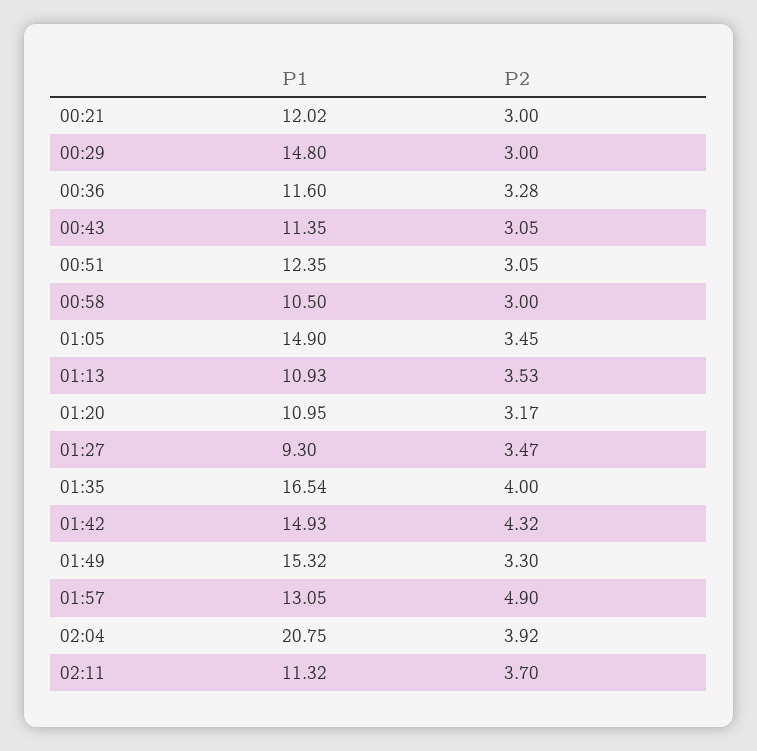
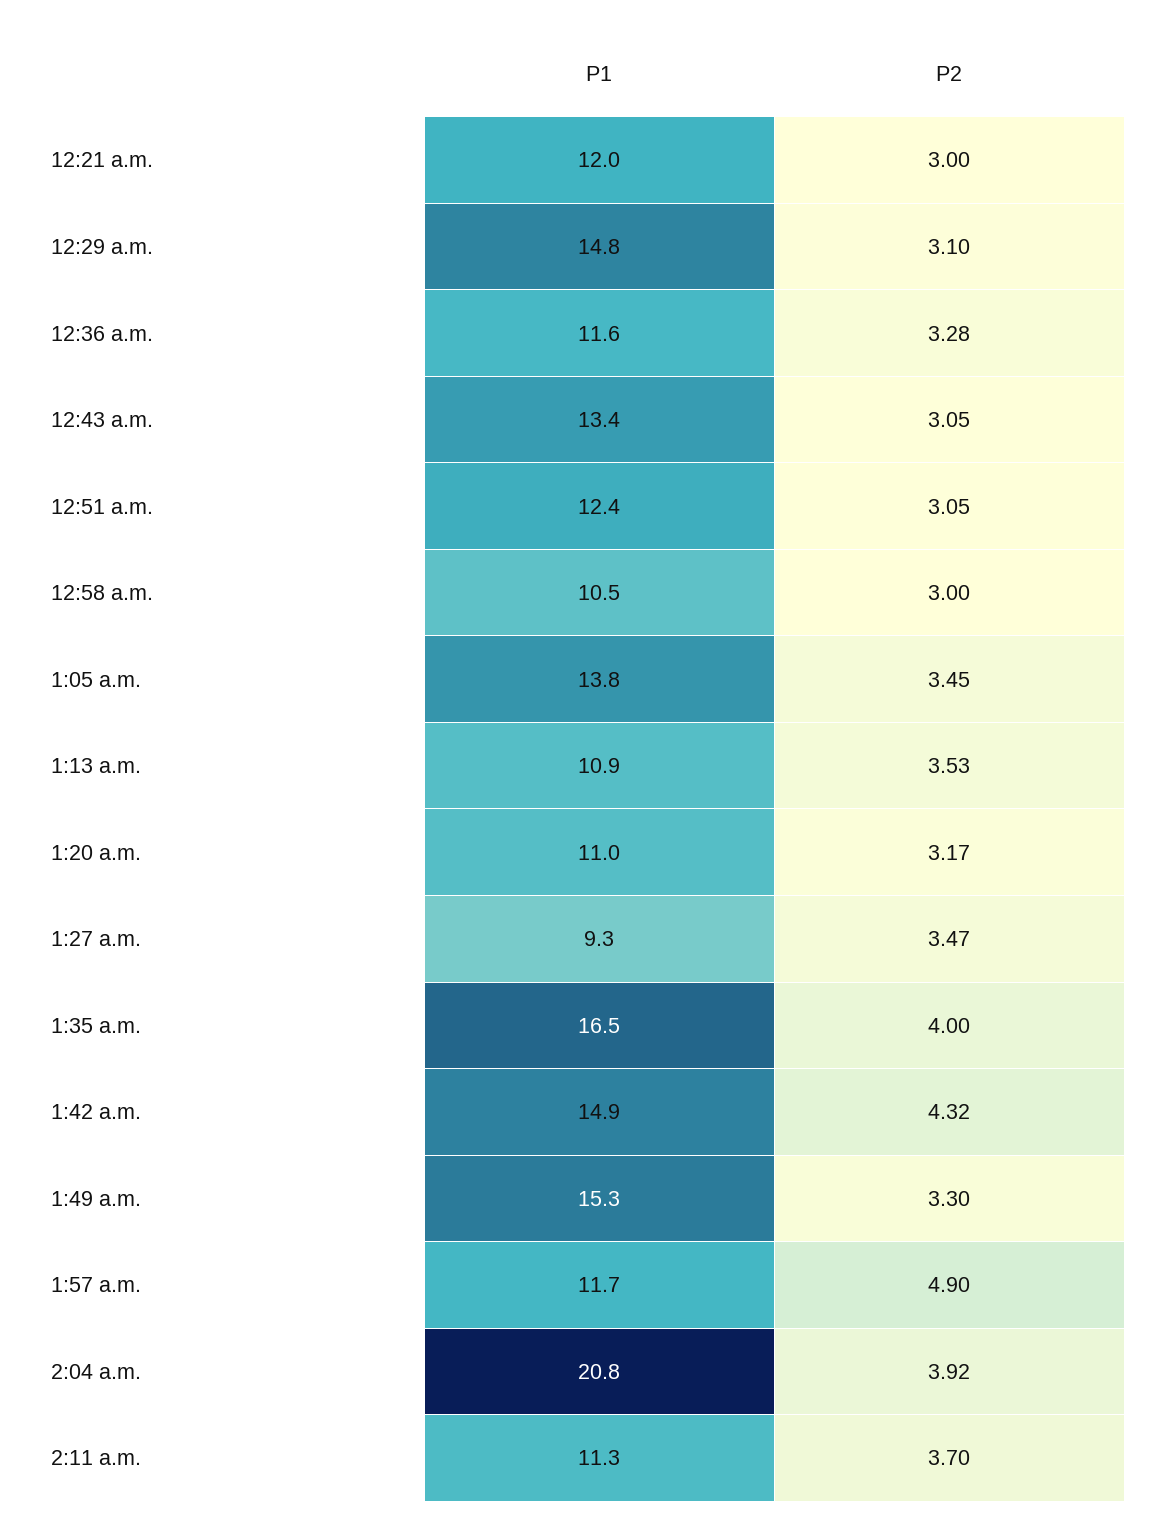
  {
    "P1": {
      "00:21": 12.02,
      "00:29": 14.8,
      "00:36": 11.6,
-     "00:43": 11.35,
+     "00:43": 13.4,
      "00:51": 12.35,
      "00:58": 10.5,
-     "01:05": 14.9,
+     "01:05": 13.8,
      "01:13": 10.93,
      "01:20": 10.95,
      "01:27": 9.3,
      "01:35": 16.54,
      "01:42": 14.93,
      "01:49": 15.32,
-     "01:57": 13.05,
+     "01:57": 11.7,
      "02:04": 20.75,
      "02:11": 11.32
    },
    "P2": {
      "00:21": 3,
-     "00:29": 3,
+     "00:29": 3.1,
      "00:36": 3.28,
      "00:43": 3.05,
      "00:51": 3.05,
      "00:58": 3,
      "01:05": 3.45,
      "01:13": 3.53,
      "01:20": 3.17,
      "01:27": 3.47,
      "01:35": 4,
      "01:42": 4.32,
      "01:49": 3.3,
      "01:57": 4.9,
      "02:04": 3.92,
      "02:11": 3.7
    }
  }

